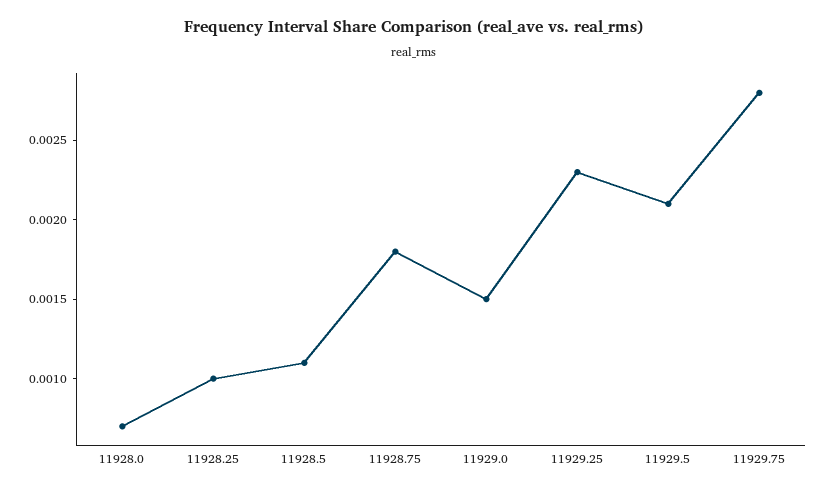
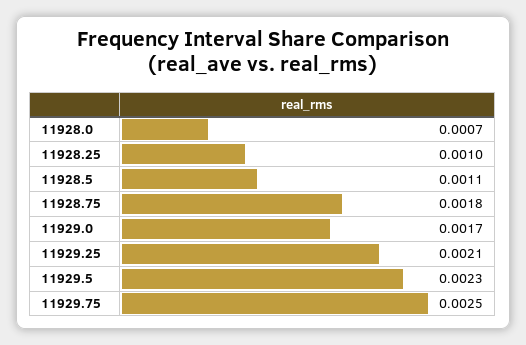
  {
    "11928.0": 0.0007,
    "11928.25": 0.001,
    "11928.5": 0.0011,
    "11928.75": 0.0018,
-   "11929.0": 0.0015,
+   "11929.0": 0.0017,
-   "11929.25": 0.0023,
+   "11929.25": 0.0021,
-   "11929.5": 0.0021,
+   "11929.5": 0.0023,
-   "11929.75": 0.0028
+   "11929.75": 0.0025
  }

